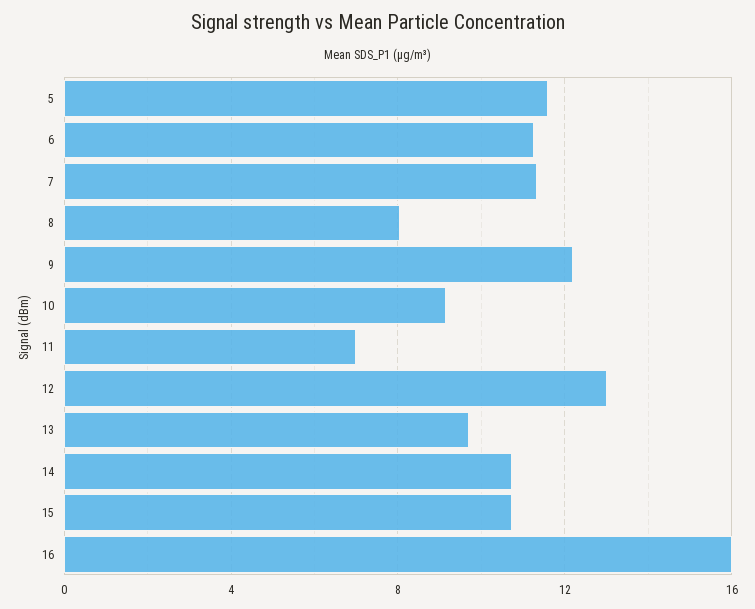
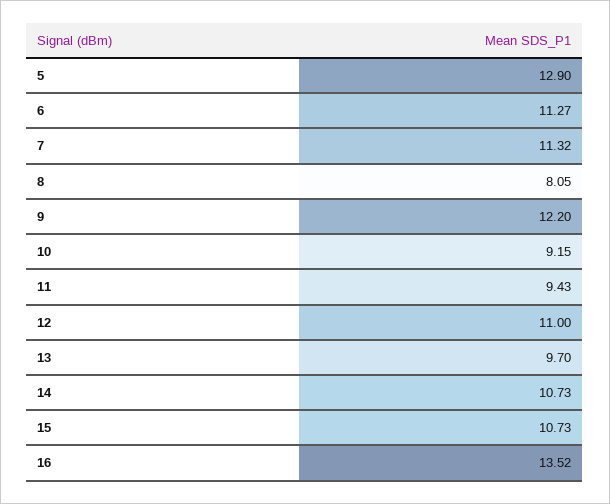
  {
-   "5": 11.5,
+   "5": 12.9,
    "6": 11.27,
    "7": 11.32,
    "8": 8.05,
    "9": 12.2,
    "10": 9.15,
-   "11": 7,
+   "11": 9.43,
-   "12": 13,
+   "12": 11,
    "13": 9.7,
    "14": 10.73,
    "15": 10.73,
-   "16": 16
+   "16": 13.52
  }

